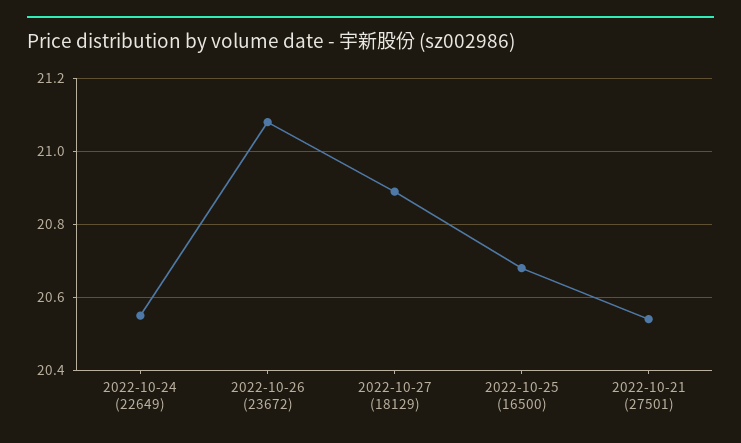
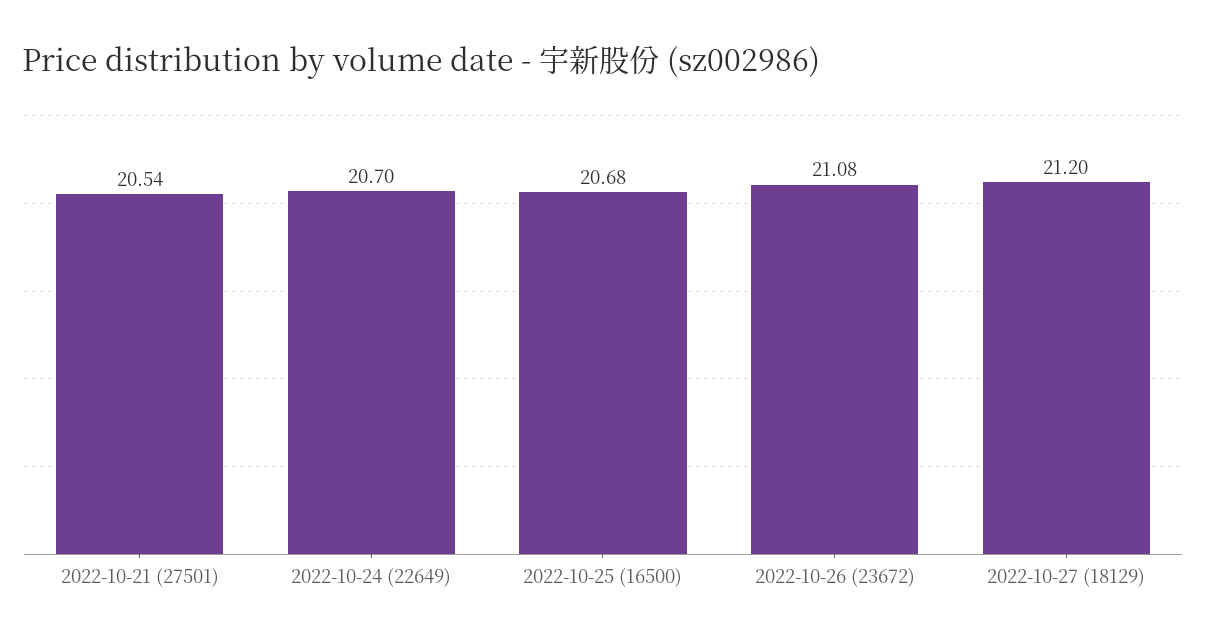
  {
-   "2022-10-24 (22649)": 20.55,
+   "2022-10-24 (22649)": 20.7,
    "2022-10-26 (23672)": 21.08,
-   "2022-10-27 (18129)": 20.9,
+   "2022-10-27 (18129)": 21.2,
    "2022-10-25 (16500)": 20.68,
    "2022-10-21 (27501)": 20.54
  }

